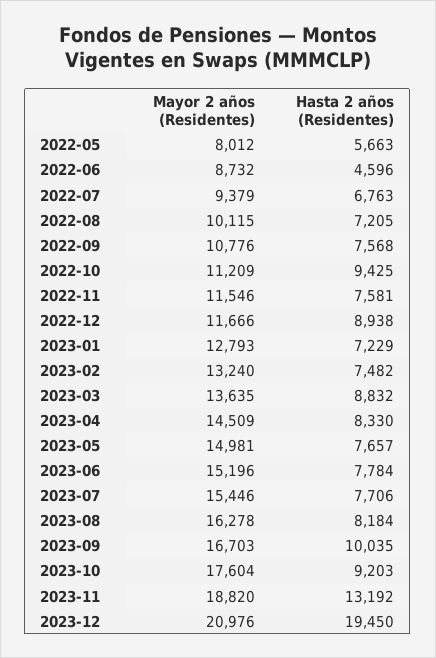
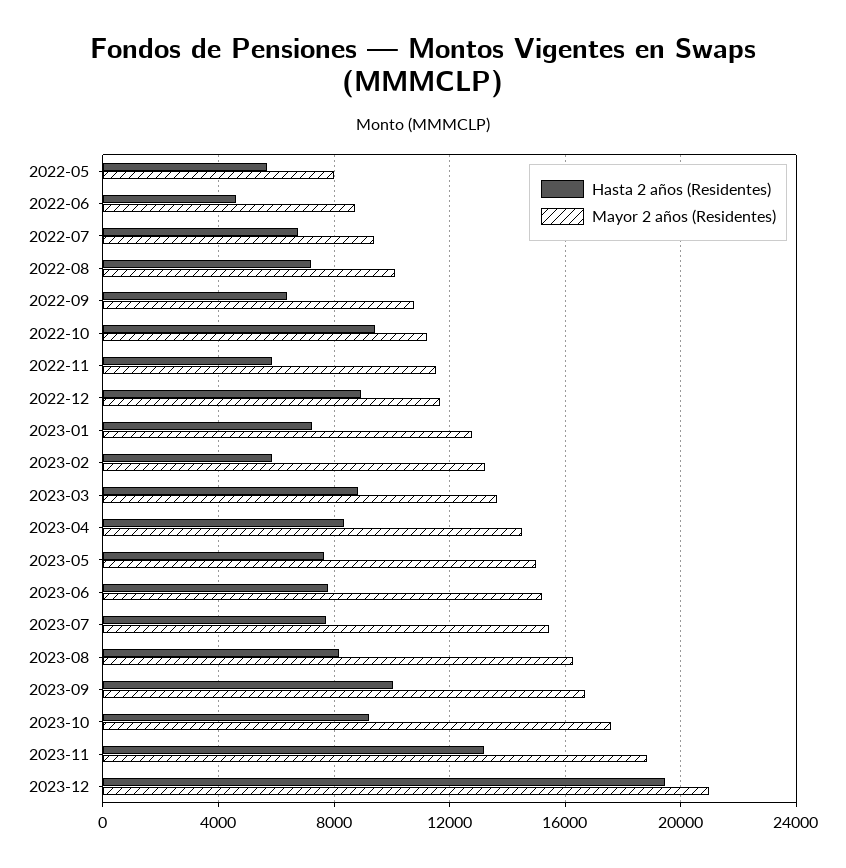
  {
    "Mayor 2 años (Residentes)": {
      "2022-05": 8012,
      "2022-06": 8732,
      "2022-07": 9379,
      "2022-08": 10115,
      "2022-09": 10776,
      "2022-10": 11209,
      "2022-11": 11546,
      "2022-12": 11666,
      "2023-01": 12793,
      "2023-02": 13240,
      "2023-03": 13635,
      "2023-04": 14509,
      "2023-05": 14981,
      "2023-06": 15196,
      "2023-07": 15446,
      "2023-08": 16278,
      "2023-09": 16703,
      "2023-10": 17604,
      "2023-11": 18820,
      "2023-12": 20976
    },
    "Hasta 2 años (Residentes)": {
      "2022-05": 5663,
      "2022-06": 4596,
      "2022-07": 6763,
      "2022-08": 7205,
-     "2022-09": 7568,
+     "2022-09": 6500,
      "2022-10": 9425,
-     "2022-11": 7581,
+     "2022-11": 6000,
      "2022-12": 8938,
      "2023-01": 7229,
-     "2023-02": 7482,
+     "2023-02": 6000,
      "2023-03": 8832,
      "2023-04": 8330,
      "2023-05": 7657,
      "2023-06": 7784,
      "2023-07": 7706,
      "2023-08": 8184,
      "2023-09": 10035,
      "2023-10": 9203,
      "2023-11": 13192,
      "2023-12": 19450
    }
  }

